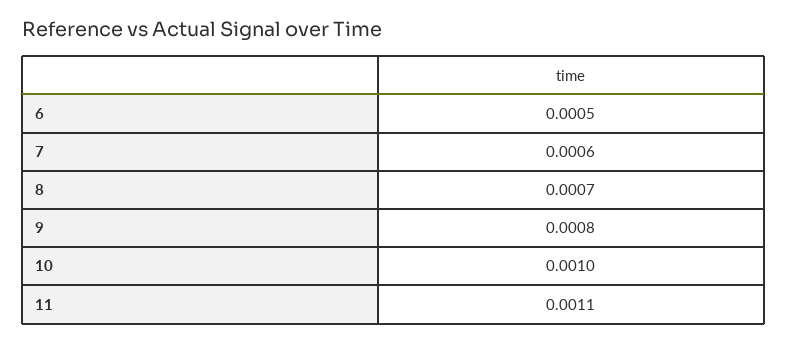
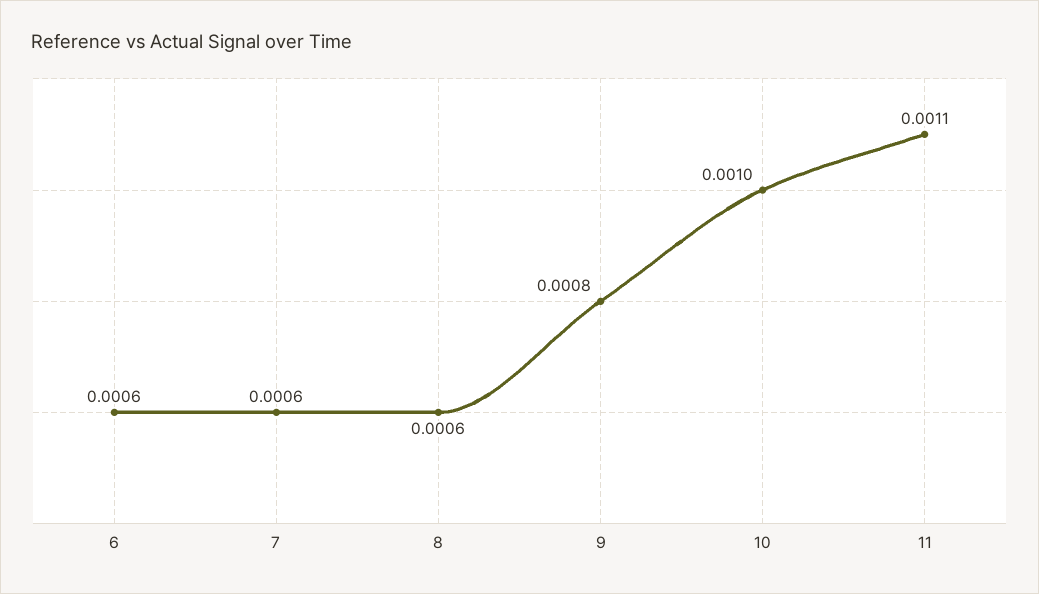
  {
-   "6": 0.0005,
+   "6": 0.0006,
    "7": 0.0006,
-   "8": 0.0007,
+   "8": 0.0006,
    "9": 0.0008,
    "10": 0.001,
    "11": 0.0011
  }

